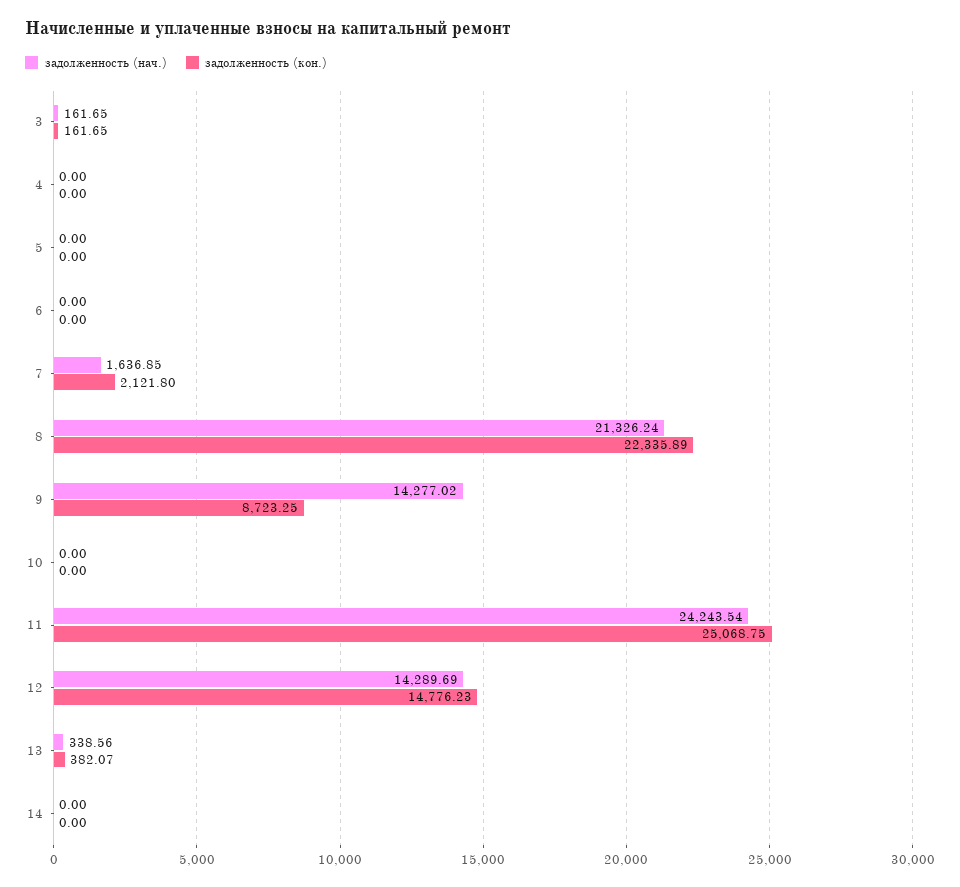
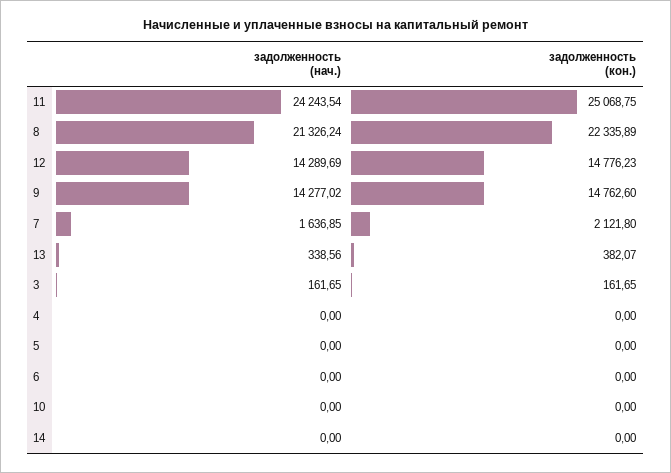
  {
    "задолженность (нач.)": {
      "3": 161.65,
      "4": 0,
      "5": 0,
      "6": 0,
      "7": 1636.85,
      "8": 21326.24,
      "9": 14277.02,
      "10": 0,
      "11": 24243.54,
      "12": 14289.69,
      "13": 338.56,
      "14": 0
    },
    "задолженность (кон.)": {
      "3": 161.65,
      "4": 0,
      "5": 0,
      "6": 0,
      "7": 2121.8,
      "8": 22335.89,
-     "9": 8723.25,
+     "9": 14762.6,
      "10": 0,
      "11": 25068.75,
      "12": 14776.23,
      "13": 382.07,
      "14": 0
    }
  }

